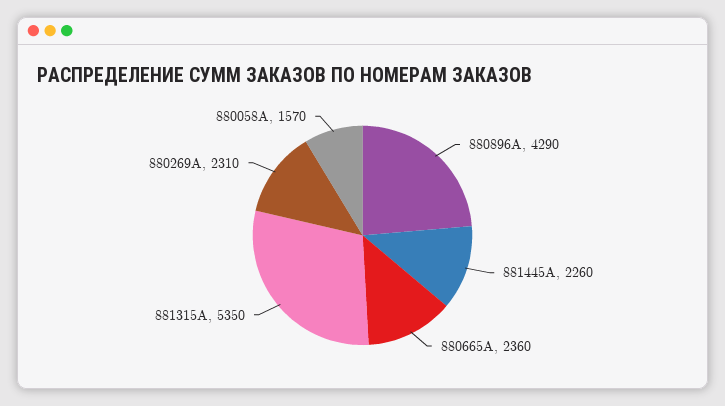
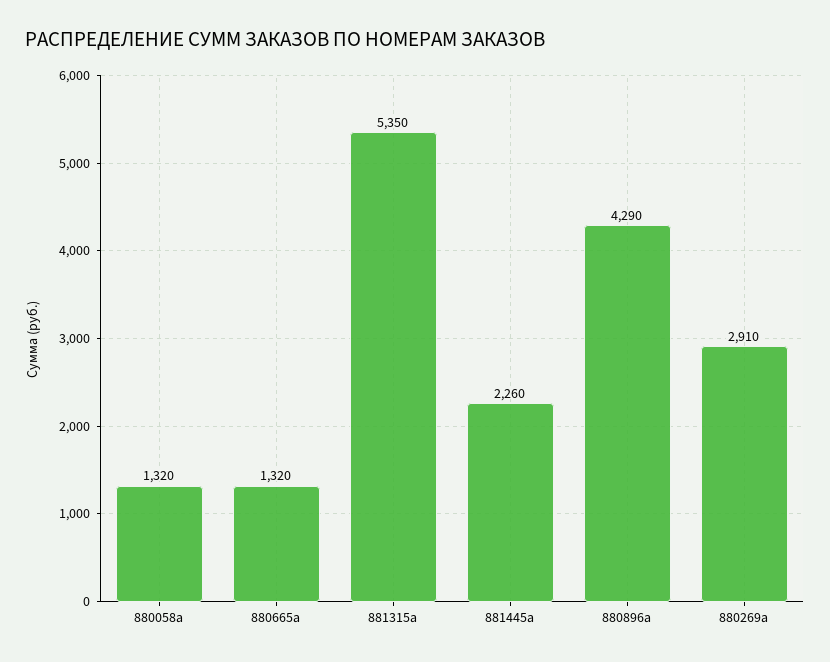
  {
    "880896A": 4290,
    "881445A": 2260,
-   "880665A": 2360,
+   "880665A": 1320,
    "881315A": 5350,
-   "880269A": 2310,
+   "880269A": 2910,
-   "880058A": 1570
+   "880058A": 1320
  }

